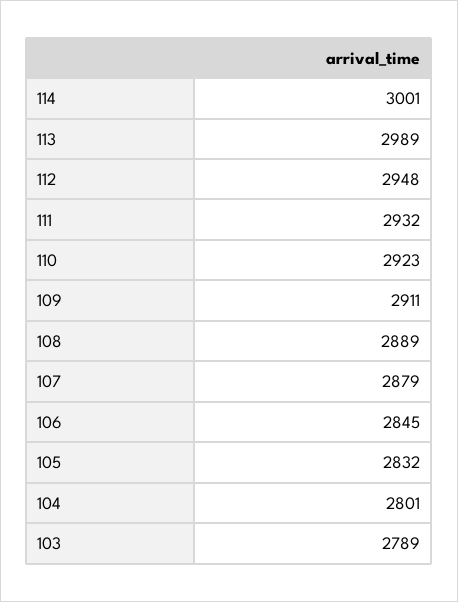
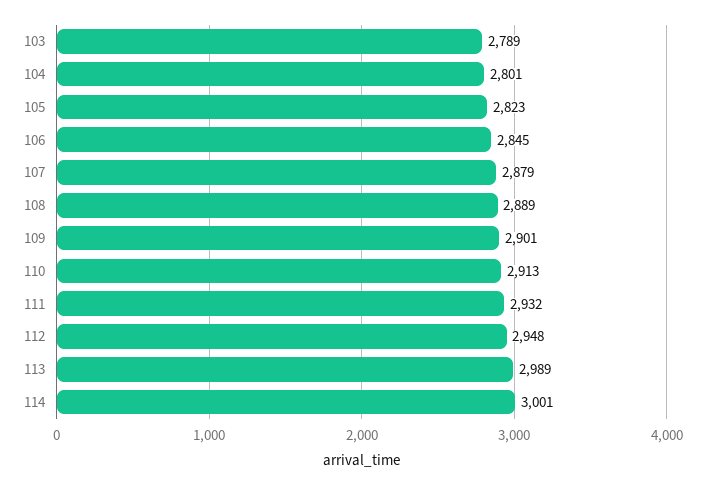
  {
    "114": 3001,
    "113": 2989,
    "112": 2948,
    "111": 2932,
-   "110": 2923,
+   "110": 2913,
-   "109": 2911,
+   "109": 2901,
    "108": 2889,
    "107": 2879,
    "106": 2845,
-   "105": 2832,
+   "105": 2823,
    "104": 2801,
    "103": 2789
  }

